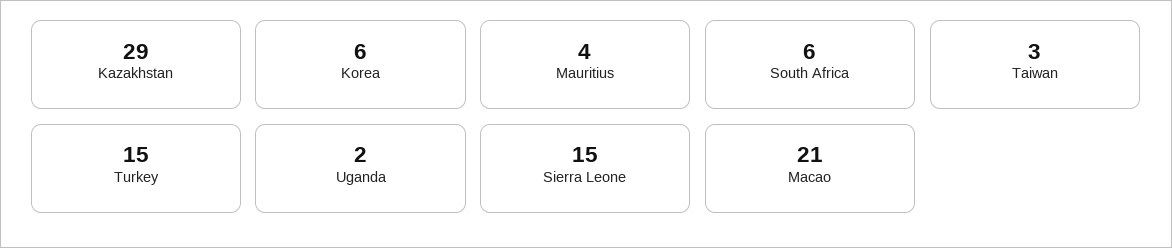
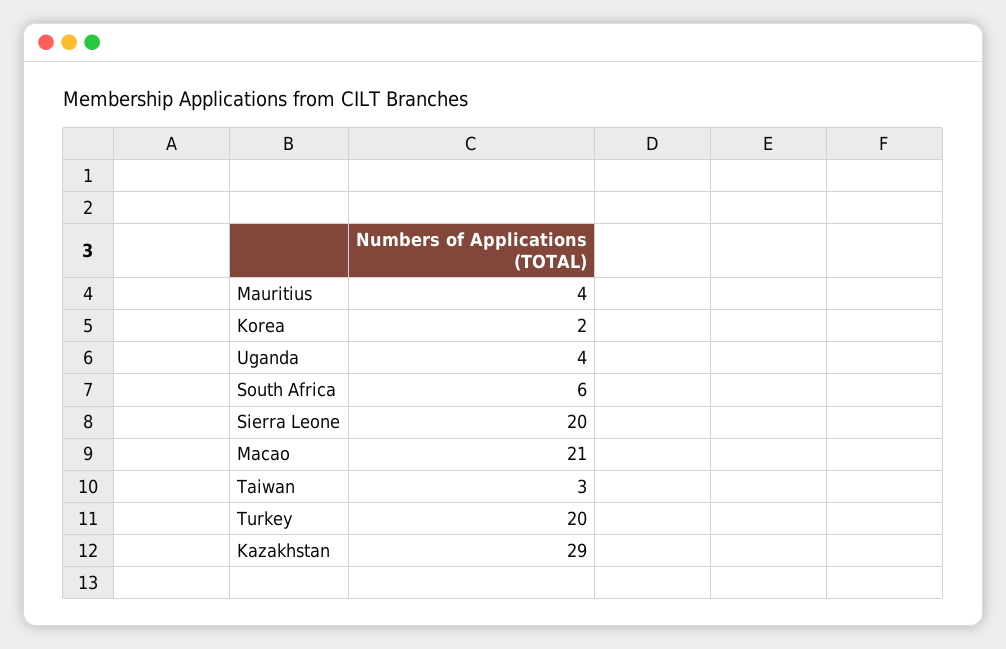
  {
    "Kazakhstan": 29,
-   "Korea": 6,
+   "Korea": 2,
    "Mauritius": 4,
    "South Africa": 6,
    "Taiwan": 3,
-   "Turkey": 15,
+   "Turkey": 20,
-   "Uganda": 2,
+   "Uganda": 4,
-   "Sierra Leone": 15,
+   "Sierra Leone": 20,
    "Macao": 21
  }

